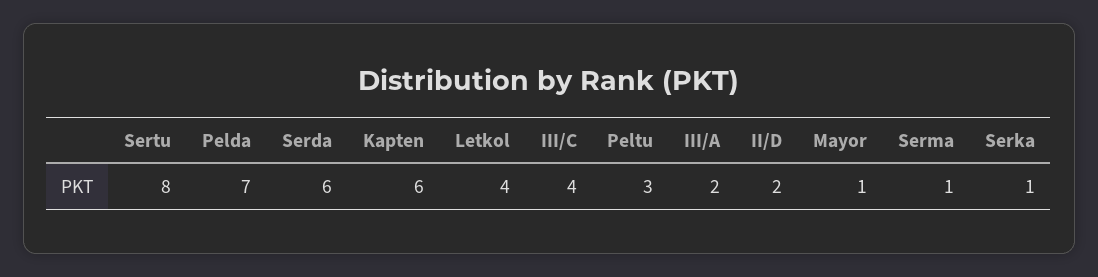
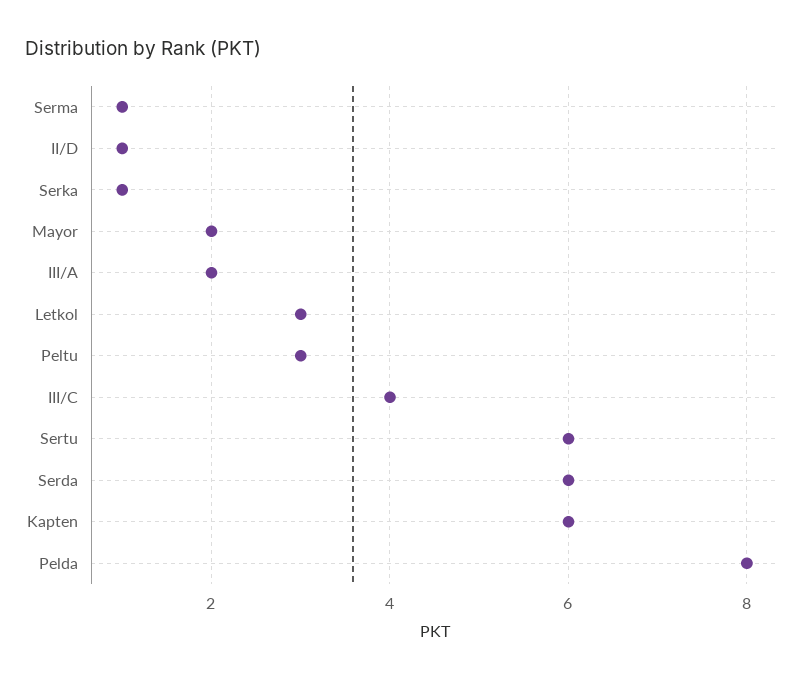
  {
-   "Sertu": 8,
+   "Sertu": 6,
-   "Pelda": 7,
+   "Pelda": 8,
    "Serda": 6,
    "Kapten": 6,
-   "Letkol": 4,
+   "Letkol": 3,
    "III/C": 4,
    "Peltu": 3,
    "III/A": 2,
-   "II/D": 2,
+   "II/D": 1,
-   "Mayor": 1,
+   "Mayor": 2,
    "Serma": 1,
    "Serka": 1
  }

